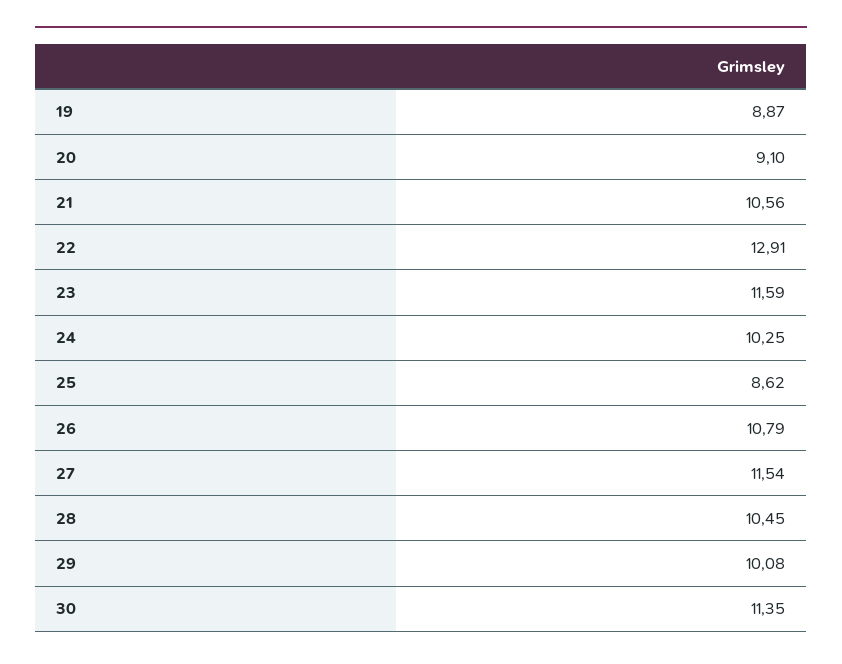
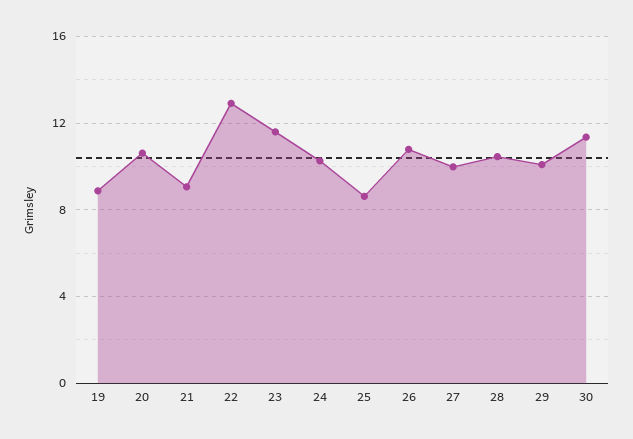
  {
    "19": 8.87,
-   "20": 9.1,
+   "20": 10.5,
-   "21": 10.56,
+   "21": 9,
    "22": 12.91,
    "23": 11.59,
    "24": 10.25,
    "25": 8.62,
    "26": 10.79,
-   "27": 11.54,
+   "27": 10,
    "28": 10.45,
    "29": 10.08,
    "30": 11.35
  }

